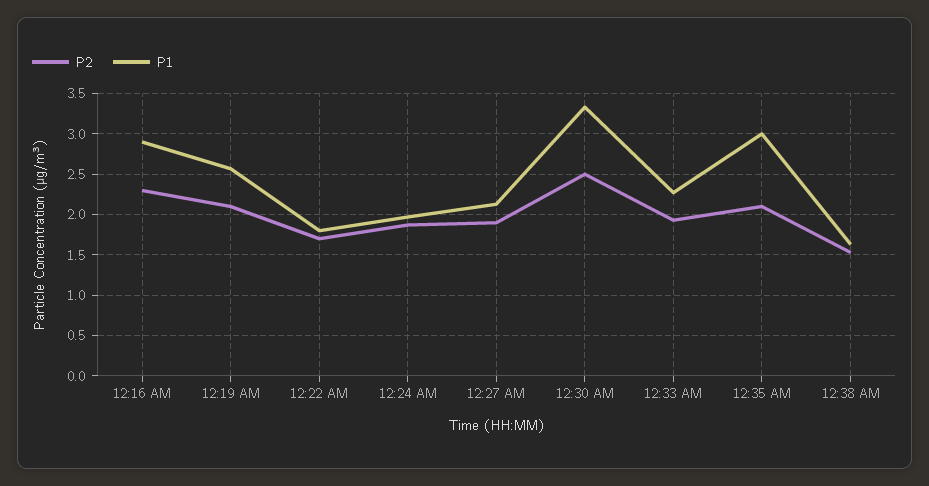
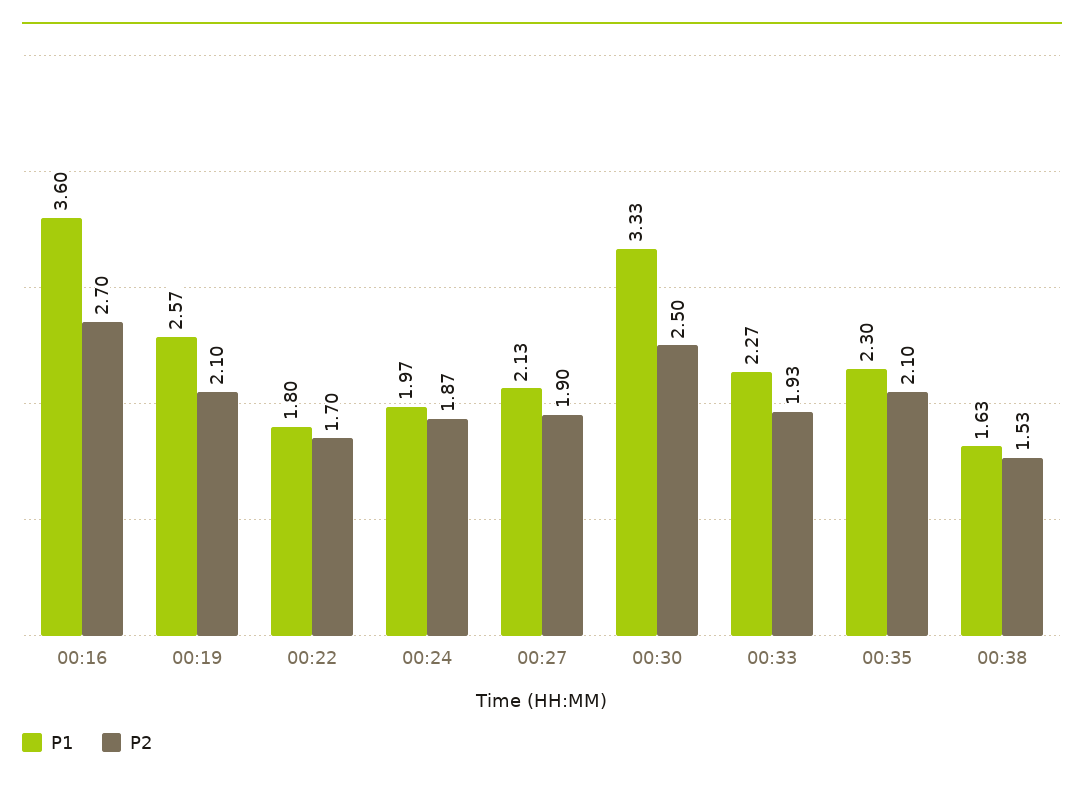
  {
    "P2": {
-     "12:16 AM": 2.3,
+     "12:16 AM": 2.7,
      "12:19 AM": 2.1,
      "12:22 AM": 1.7,
      "12:24 AM": 1.87,
      "12:27 AM": 1.9,
      "12:30 AM": 2.5,
      "12:33 AM": 1.93,
      "12:35 AM": 2.1,
      "12:38 AM": 1.53
    },
    "P1": {
-     "12:16 AM": 2.9,
+     "12:16 AM": 3.6,
      "12:19 AM": 2.57,
      "12:22 AM": 1.8,
      "12:24 AM": 1.97,
      "12:27 AM": 2.13,
      "12:30 AM": 3.33,
      "12:33 AM": 2.27,
-     "12:35 AM": 3,
+     "12:35 AM": 2.3,
      "12:38 AM": 1.63
    }
  }

